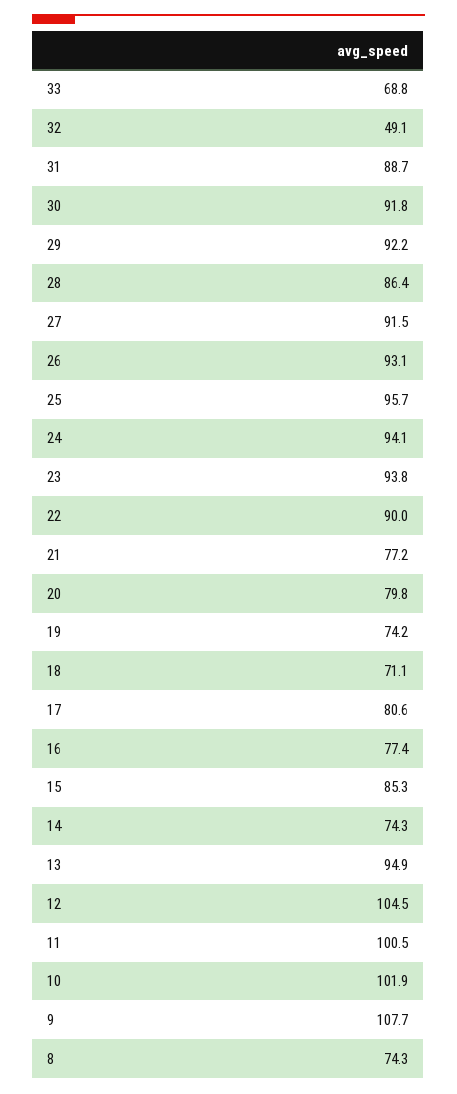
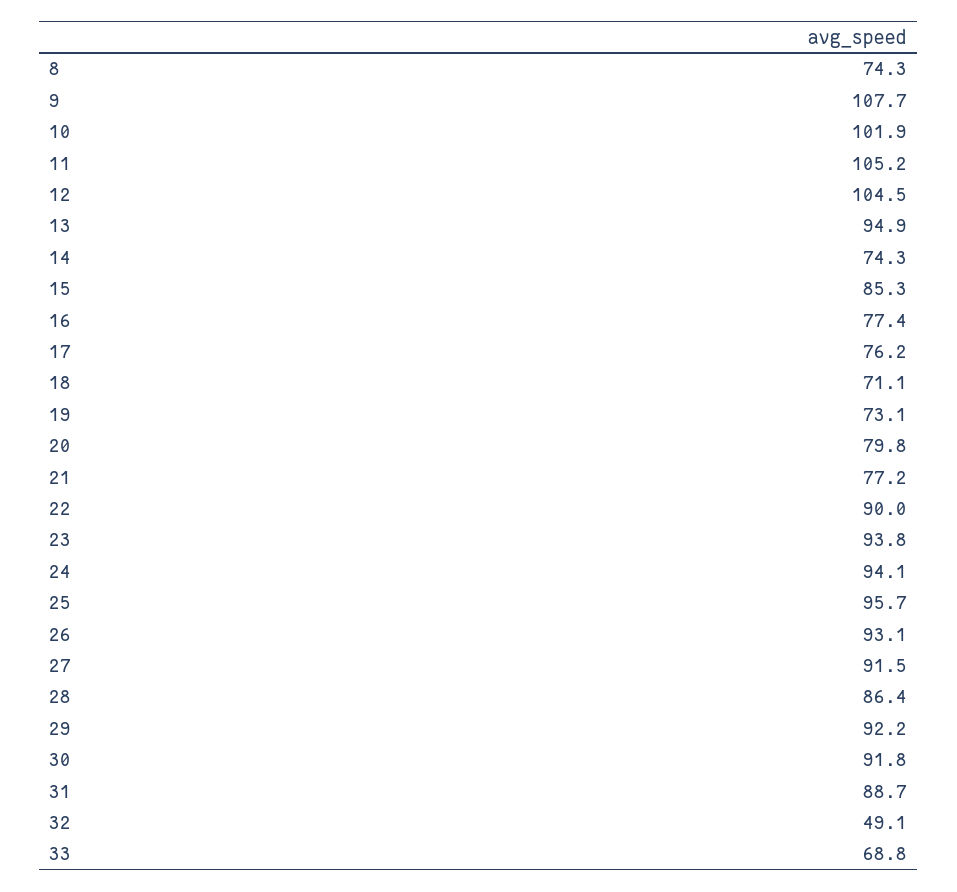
  {
    "33": 68.8,
    "32": 49.1,
    "31": 88.7,
    "30": 91.8,
    "29": 92.2,
    "28": 86.4,
    "27": 91.5,
    "26": 93.1,
    "25": 95.7,
    "24": 94.1,
    "23": 93.8,
    "22": 90,
    "21": 77.2,
    "20": 79.8,
-   "19": 74.2,
+   "19": 73.1,
    "18": 71.1,
-   "17": 80.6,
+   "17": 76.2,
    "16": 77.4,
    "15": 85.3,
    "14": 74.3,
    "13": 94.9,
    "12": 104.5,
-   "11": 100.5,
+   "11": 105.2,
    "10": 101.9,
    "9": 107.7,
    "8": 74.3
  }

